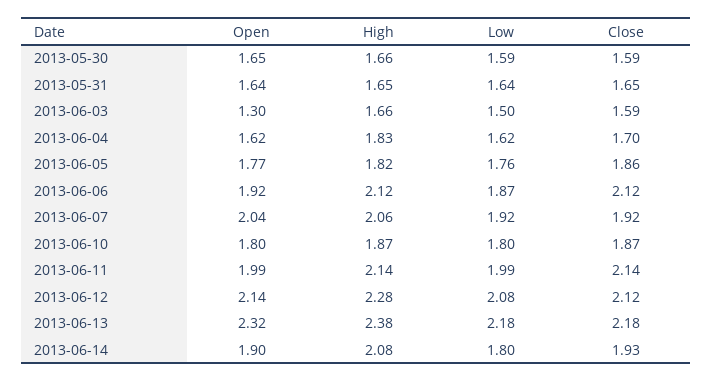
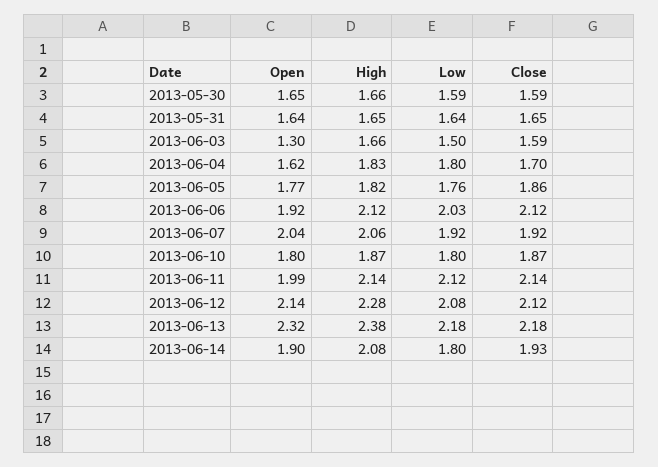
  {
    "Open": {
      "2013-05-30": 1.65,
      "2013-05-31": 1.64,
      "2013-06-03": 1.3,
      "2013-06-04": 1.62,
      "2013-06-05": 1.77,
      "2013-06-06": 1.92,
      "2013-06-07": 2.04,
      "2013-06-10": 1.8,
      "2013-06-11": 1.99,
      "2013-06-12": 2.14,
      "2013-06-13": 2.32,
      "2013-06-14": 1.9
    },
    "High": {
      "2013-05-30": 1.66,
      "2013-05-31": 1.65,
      "2013-06-03": 1.66,
      "2013-06-04": 1.83,
      "2013-06-05": 1.82,
      "2013-06-06": 2.12,
      "2013-06-07": 2.06,
      "2013-06-10": 1.87,
      "2013-06-11": 2.14,
      "2013-06-12": 2.28,
      "2013-06-13": 2.38,
      "2013-06-14": 2.08
    },
    "Low": {
      "2013-05-30": 1.59,
      "2013-05-31": 1.64,
      "2013-06-03": 1.5,
-     "2013-06-04": 1.62,
+     "2013-06-04": 1.8,
      "2013-06-05": 1.76,
-     "2013-06-06": 1.87,
+     "2013-06-06": 2.03,
      "2013-06-07": 1.92,
      "2013-06-10": 1.8,
-     "2013-06-11": 1.99,
+     "2013-06-11": 2.12,
      "2013-06-12": 2.08,
      "2013-06-13": 2.18,
      "2013-06-14": 1.8
    },
    "Close": {
      "2013-05-30": 1.59,
      "2013-05-31": 1.65,
      "2013-06-03": 1.59,
      "2013-06-04": 1.7,
      "2013-06-05": 1.86,
      "2013-06-06": 2.12,
      "2013-06-07": 1.92,
      "2013-06-10": 1.87,
      "2013-06-11": 2.14,
      "2013-06-12": 2.12,
      "2013-06-13": 2.18,
      "2013-06-14": 1.93
    }
  }

